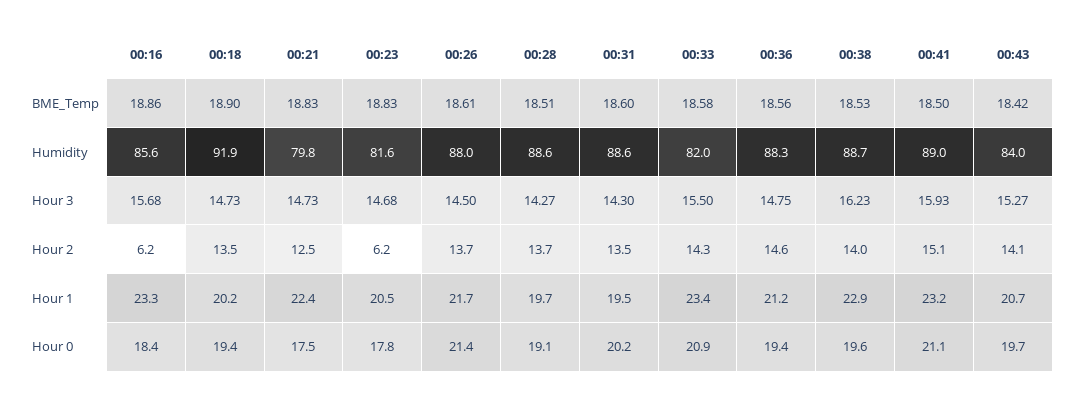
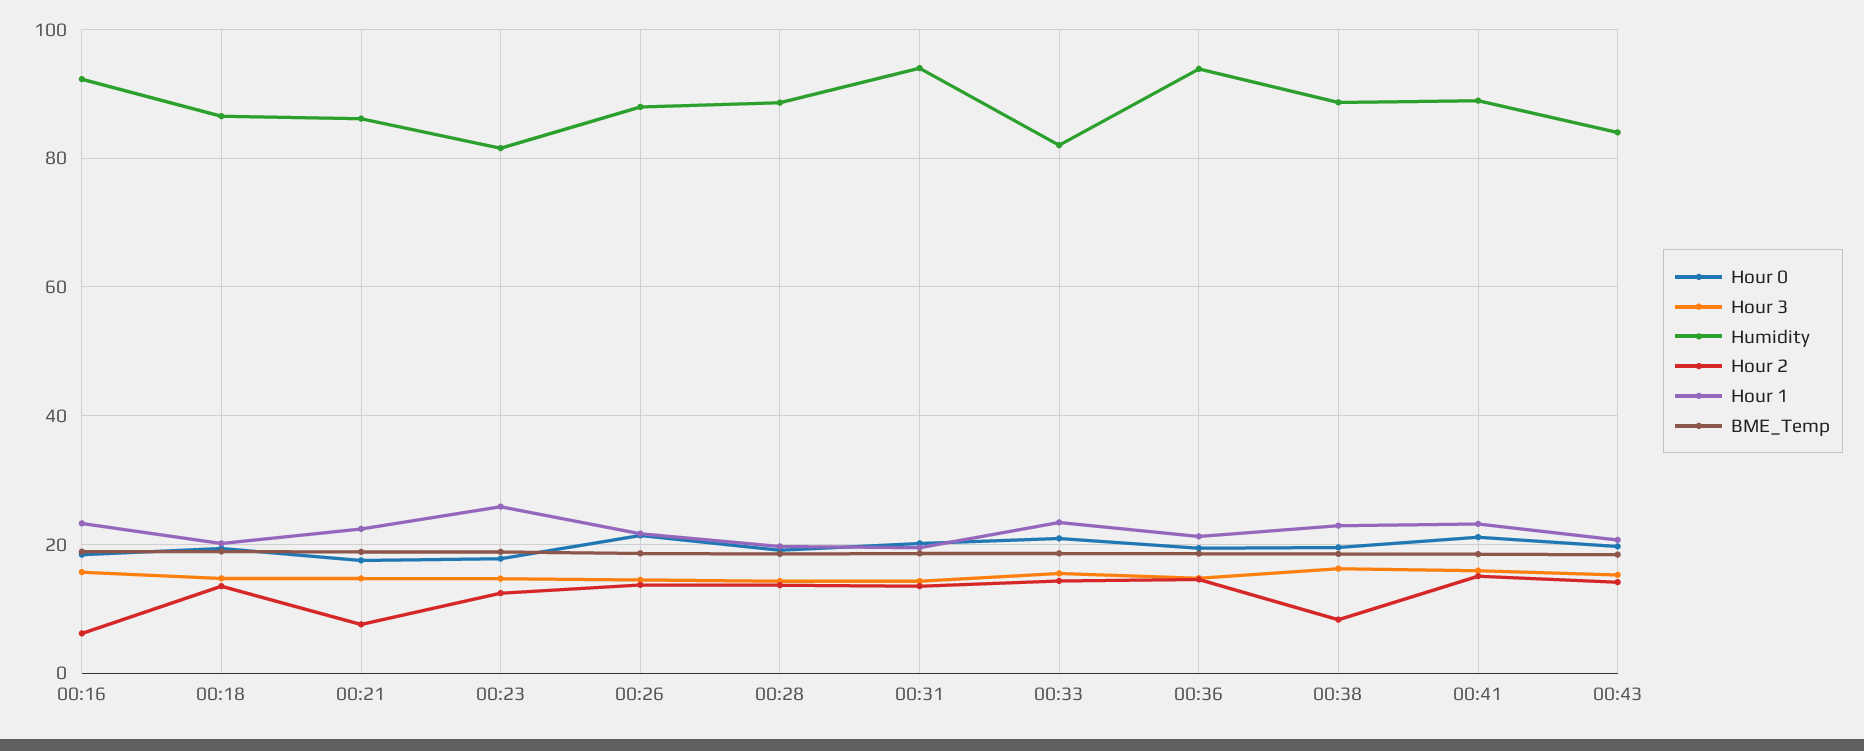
  {
    "BME_Temp": {
      "00:16": 18.86,
      "00:18": 18.9,
      "00:21": 18.83,
      "00:23": 18.83,
      "00:26": 18.61,
      "00:28": 18.51,
      "00:31": 18.6,
      "00:33": 18.58,
      "00:36": 18.56,
      "00:38": 18.53,
      "00:41": 18.5,
      "00:43": 18.42
    },
    "Humidity": {
-     "00:16": 85.6,
+     "00:16": 92,
-     "00:18": 91.9,
+     "00:18": 86,
-     "00:21": 79.8,
+     "00:21": 86,
      "00:23": 81.6,
      "00:26": 88,
      "00:28": 88.6,
-     "00:31": 88.6,
+     "00:31": 94,
      "00:33": 82,
-     "00:36": 88.3,
+     "00:36": 94,
      "00:38": 88.7,
      "00:41": 89,
      "00:43": 84
    },
    "Hour 3": {
      "00:16": 15.68,
      "00:18": 14.73,
      "00:21": 14.73,
      "00:23": 14.68,
      "00:26": 14.5,
      "00:28": 14.27,
      "00:31": 14.3,
      "00:33": 15.5,
      "00:36": 14.75,
      "00:38": 16.23,
      "00:41": 15.93,
      "00:43": 15.27
    },
    "Hour 2": {
      "00:16": 6.2,
      "00:18": 13.5,
-     "00:21": 12.5,
+     "00:21": 8,
-     "00:23": 6.2,
+     "00:23": 12,
      "00:26": 13.7,
      "00:28": 13.7,
      "00:31": 13.5,
      "00:33": 14.3,
      "00:36": 14.6,
-     "00:38": 14,
+     "00:38": 8,
      "00:41": 15.1,
      "00:43": 14.1
    },
    "Hour 1": {
      "00:16": 23.3,
      "00:18": 20.2,
      "00:21": 22.4,
-     "00:23": 20.5,
+     "00:23": 26,
      "00:26": 21.7,
      "00:28": 19.7,
      "00:31": 19.5,
      "00:33": 23.4,
      "00:36": 21.2,
      "00:38": 22.9,
      "00:41": 23.2,
      "00:43": 20.7
    },
    "Hour 0": {
      "00:16": 18.4,
      "00:18": 19.4,
      "00:21": 17.5,
      "00:23": 17.8,
      "00:26": 21.4,
      "00:28": 19.1,
      "00:31": 20.2,
      "00:33": 20.9,
      "00:36": 19.4,
      "00:38": 19.6,
      "00:41": 21.1,
      "00:43": 19.7
    }
  }

